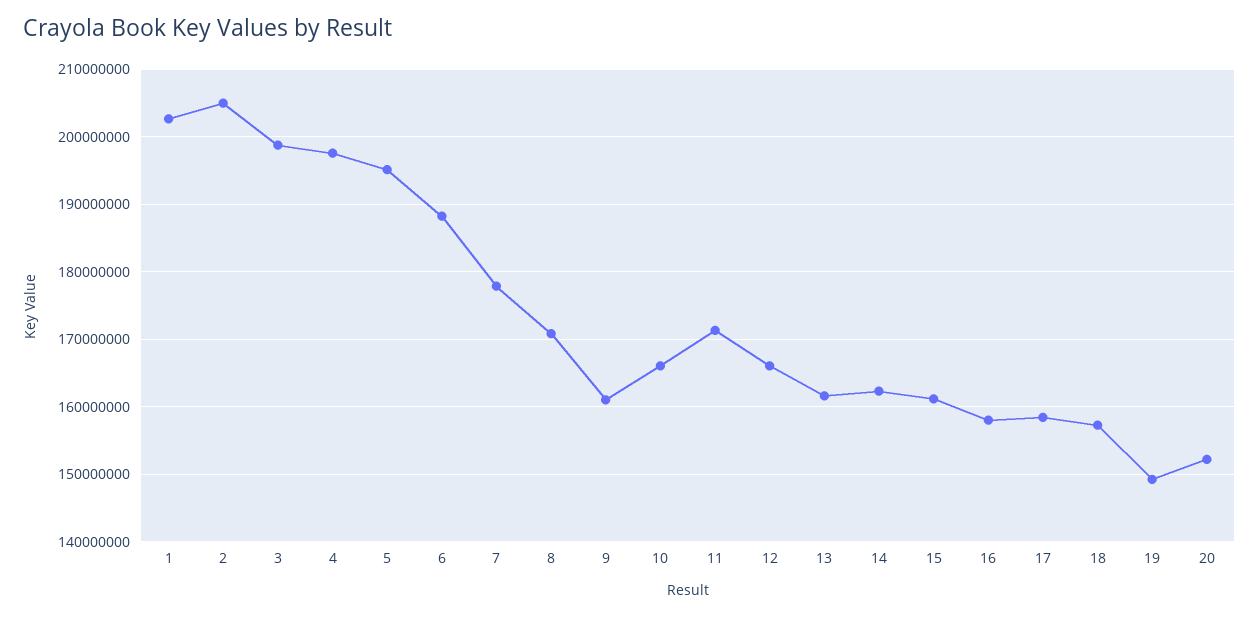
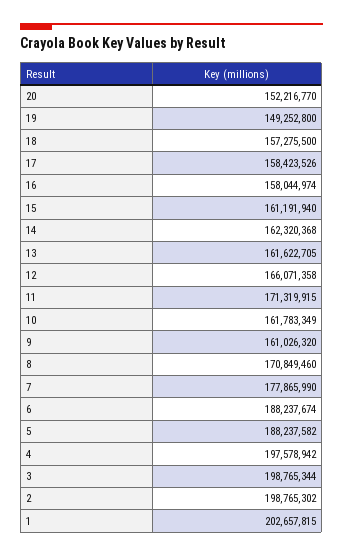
  {
    "1": 202657815,
-   "2": 205000000,
+   "2": 198765302,
    "3": 198765344,
    "4": 197578942,
-   "5": 195000000,
+   "5": 188237582,
    "6": 188237674,
    "7": 177865990,
    "8": 170849460,
    "9": 161026320,
-   "10": 166000000,
+   "10": 161783349,
    "11": 171319915,
    "12": 166071358,
    "13": 161622705,
    "14": 162320368,
    "15": 161191940,
    "16": 158044974,
    "17": 158423526,
    "18": 157275500,
    "19": 149252800,
    "20": 152216770
  }

